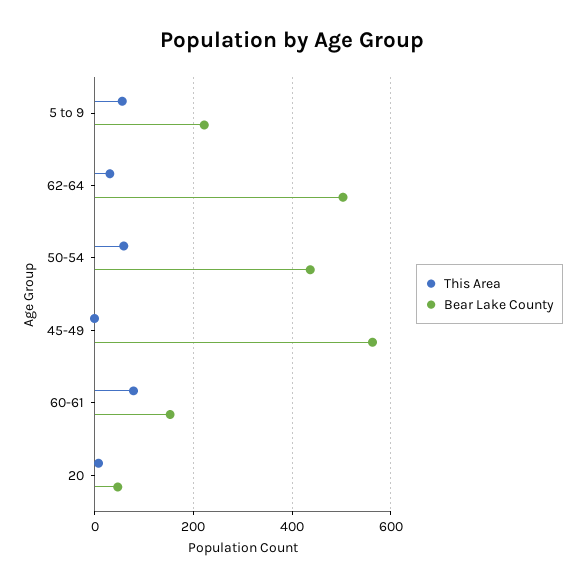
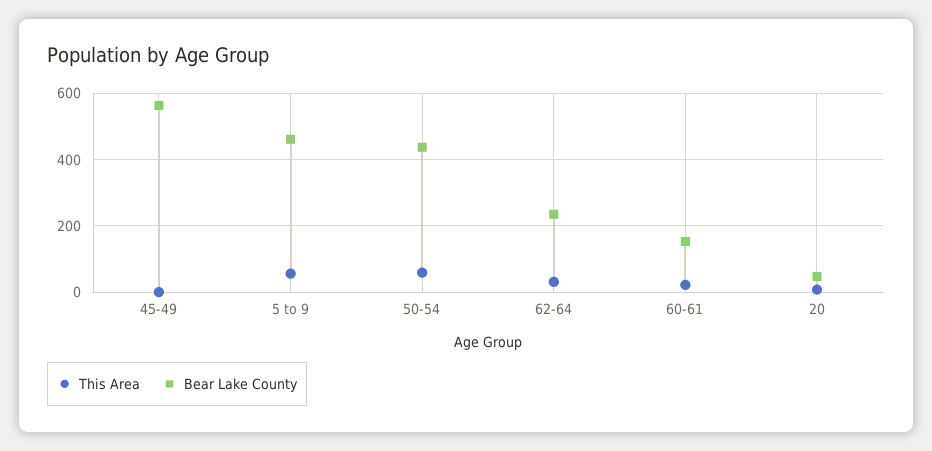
  {
    "This Area": {
      "5 to 9": 60,
      "62-64": 40,
      "50-54": 60,
      "45-49": 0,
-     "60-61": 80,
+     "60-61": 20,
      "20": 0
    },
    "Bear Lake County": {
-     "5 to 9": 220,
+     "5 to 9": 460,
-     "62-64": 500,
+     "62-64": 240,
      "50-54": 440,
      "45-49": 560,
      "60-61": 160,
      "20": 40
    }
  }

